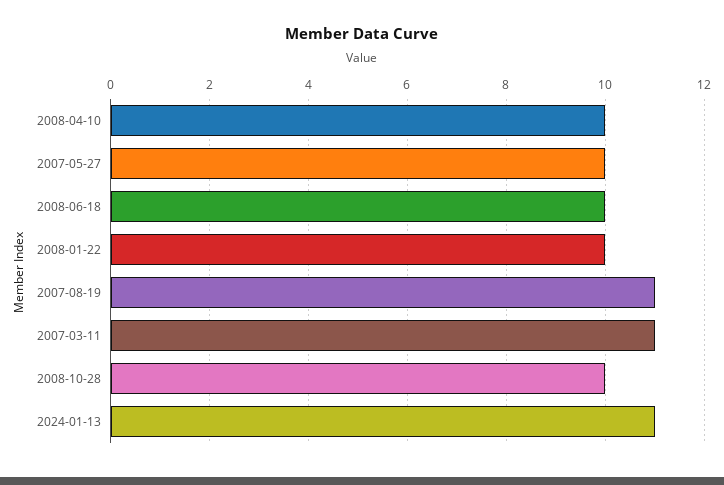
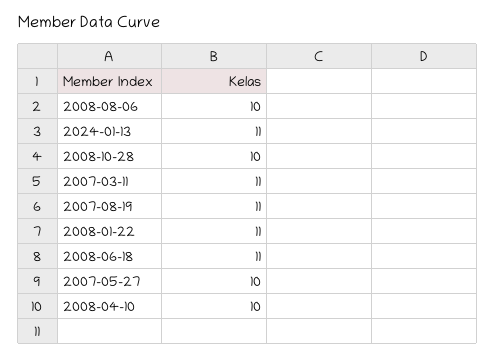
  {
    "2008-04-10": 10,
    "2007-05-27": 10,
-   "2008-06-18": 10,
+   "2008-06-18": 11,
-   "2008-01-22": 10,
+   "2008-01-22": 11,
    "2007-08-19": 11,
    "2007-03-11": 11,
    "2008-10-28": 10,
-   "2024-01-13": 11
+   "2024-01-13": 11,
+   "2008-08-06": 10
  }

